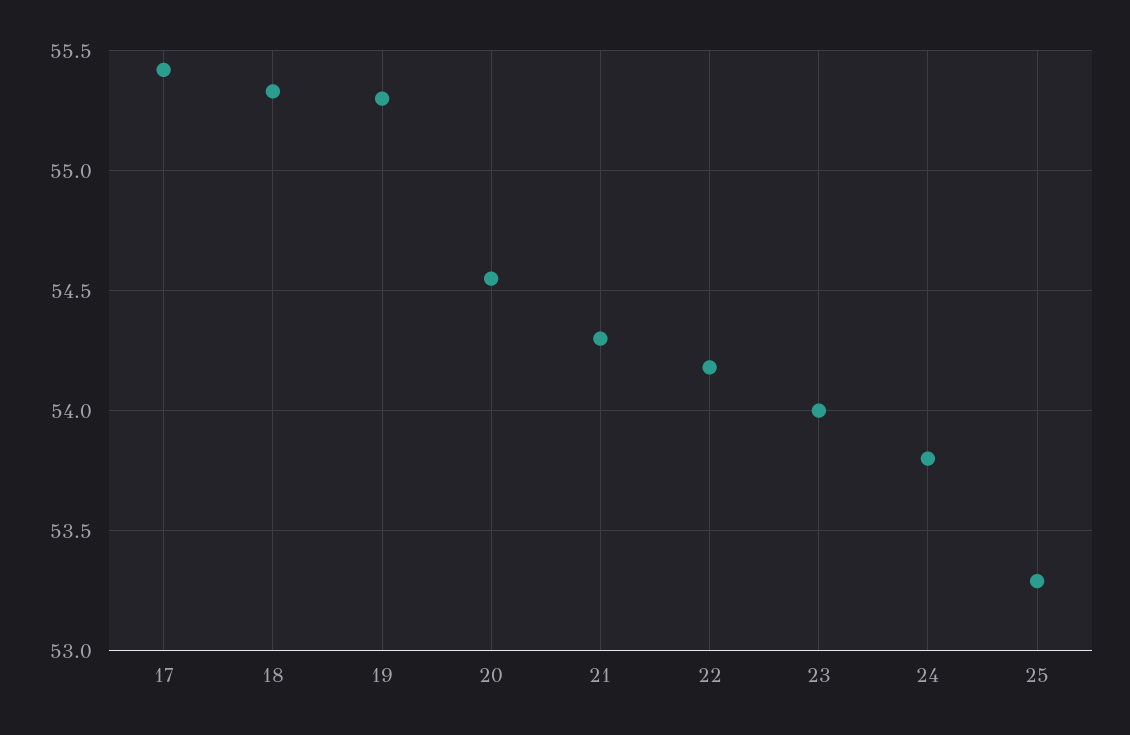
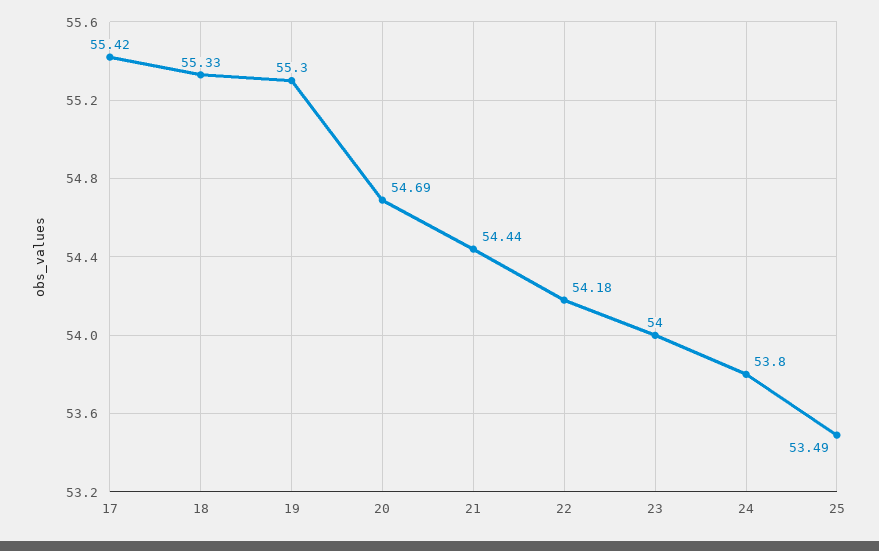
  {
    "17": 55.42,
    "18": 55.33,
    "19": 55.3,
-   "20": 54.55,
+   "20": 54.69,
-   "21": 54.3,
+   "21": 54.44,
    "22": 54.18,
    "23": 54,
    "24": 53.8,
-   "25": 53.3
+   "25": 53.49
  }

